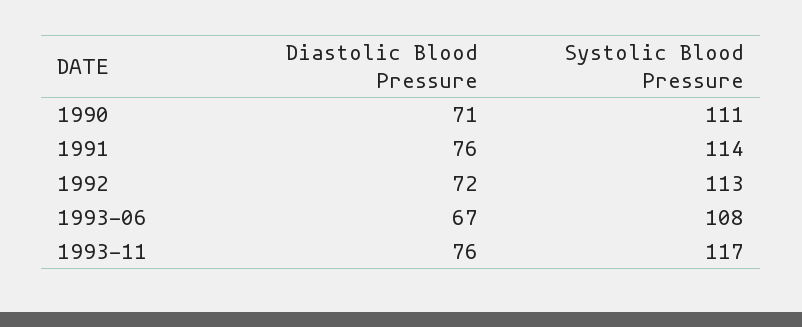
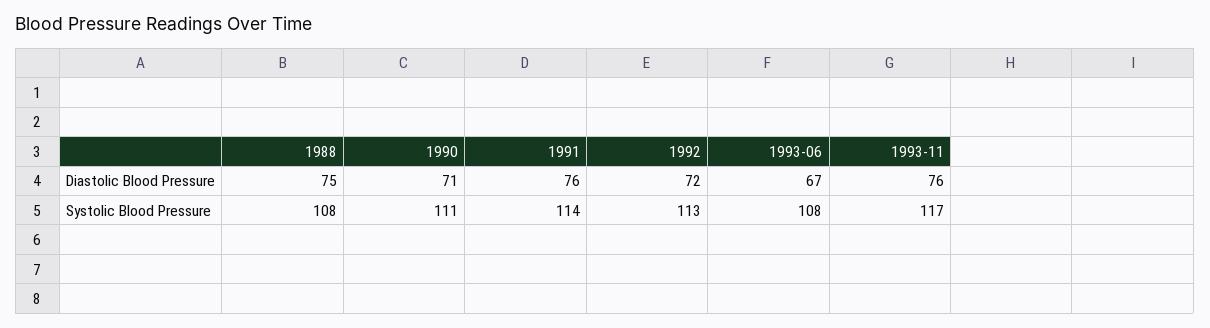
  {
    "Diastolic Blood Pressure": {
      "1990": 71,
      "1991": 76,
      "1992": 72,
      "1993-06": 67,
-     "1993-11": 76
+     "1993-11": 76,
+     "1988": 75
    },
    "Systolic Blood Pressure": {
      "1990": 111,
      "1991": 114,
      "1992": 113,
      "1993-06": 108,
-     "1993-11": 117
+     "1993-11": 117,
+     "1988": 108
    }
  }

